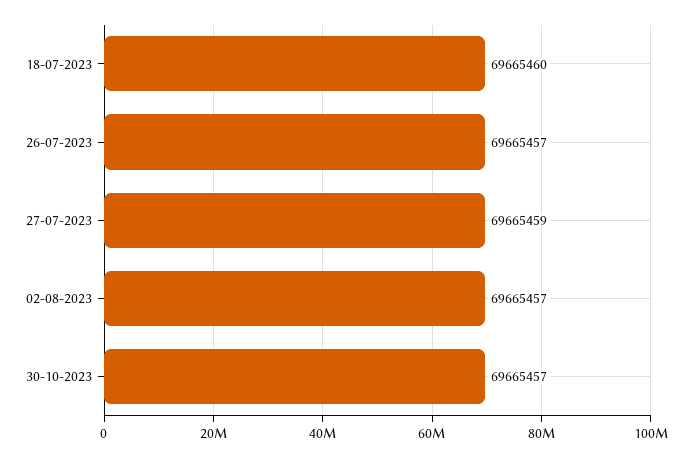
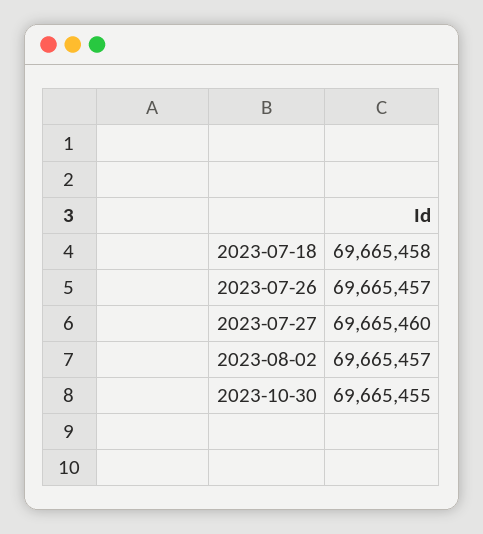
  {
-   "18-07-2023": 69665460,
+   "18-07-2023": 69665458,
    "26-07-2023": 69665457,
-   "27-07-2023": 69665459,
+   "27-07-2023": 69665460,
    "02-08-2023": 69665457,
-   "30-10-2023": 69665457
+   "30-10-2023": 69665455
  }

